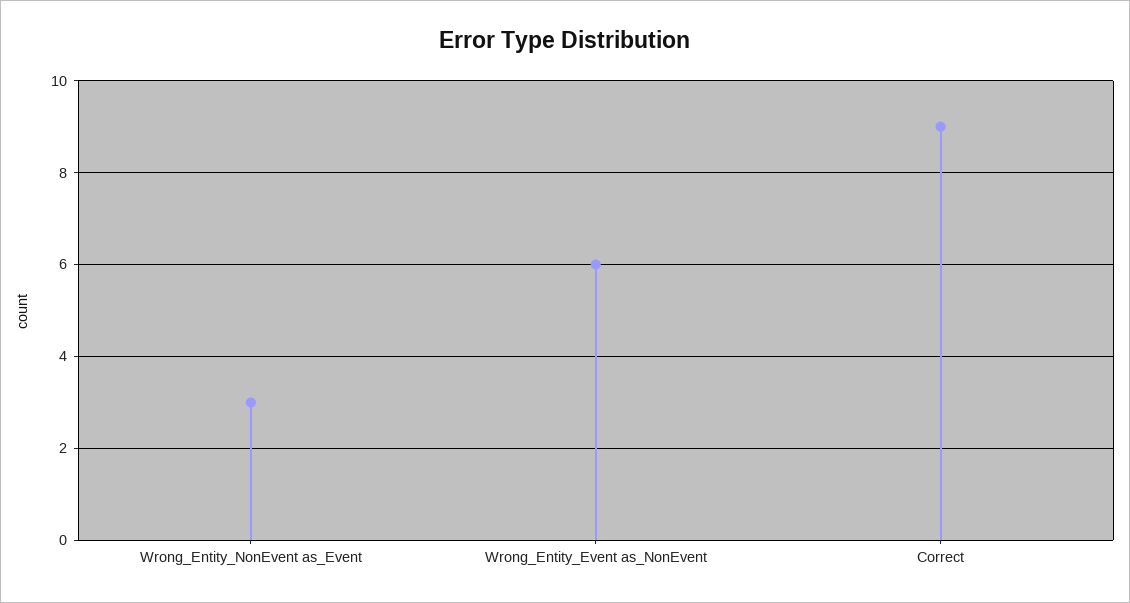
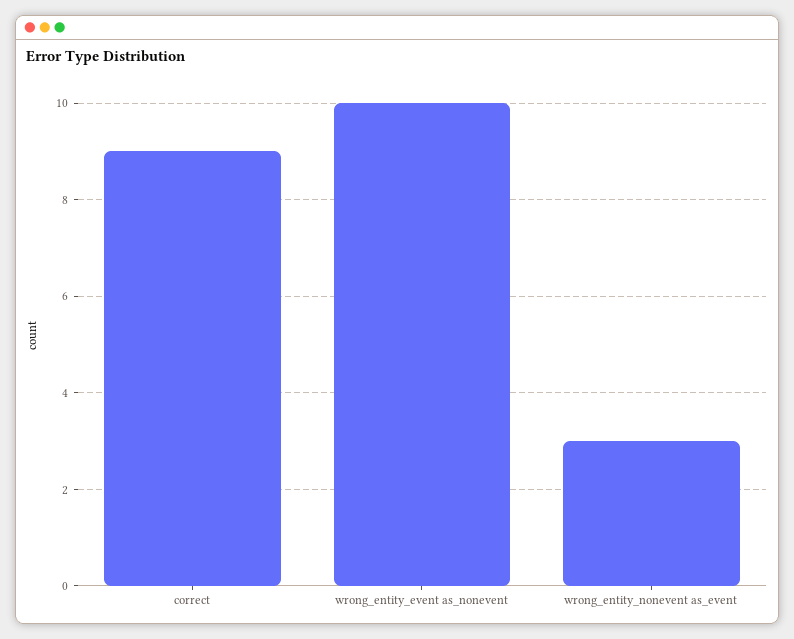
  {
    "Wrong_Entity_NonEvent as_Event": 3,
-   "Wrong_Entity_Event as_NonEvent": 6,
+   "Wrong_Entity_Event as_NonEvent": 10,
    "Correct": 9
  }

